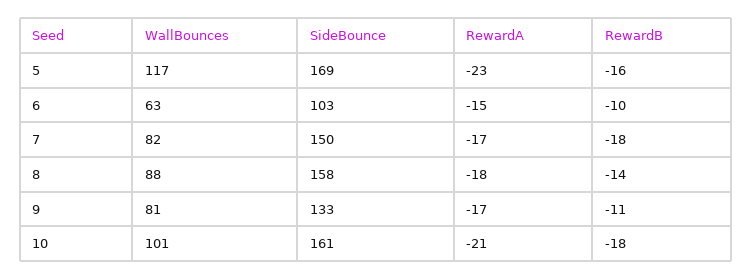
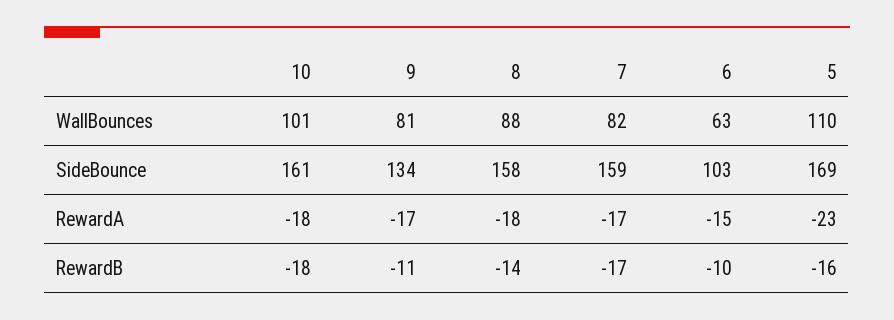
  {
    "WallBounces": {
-     "5": 117,
+     "5": 110,
      "6": 63,
      "7": 82,
      "8": 88,
      "9": 81,
      "10": 101
    },
    "SideBounce": {
      "5": 169,
      "6": 103,
-     "7": 150,
+     "7": 159,
      "8": 158,
-     "9": 133,
+     "9": 134,
      "10": 161
    },
    "RewardA": {
      "5": -23,
      "6": -15,
      "7": -17,
      "8": -18,
      "9": -17,
-     "10": -21
+     "10": -18
    },
    "RewardB": {
      "5": -16,
      "6": -10,
-     "7": -18,
+     "7": -17,
      "8": -14,
      "9": -11,
      "10": -18
    }
  }

